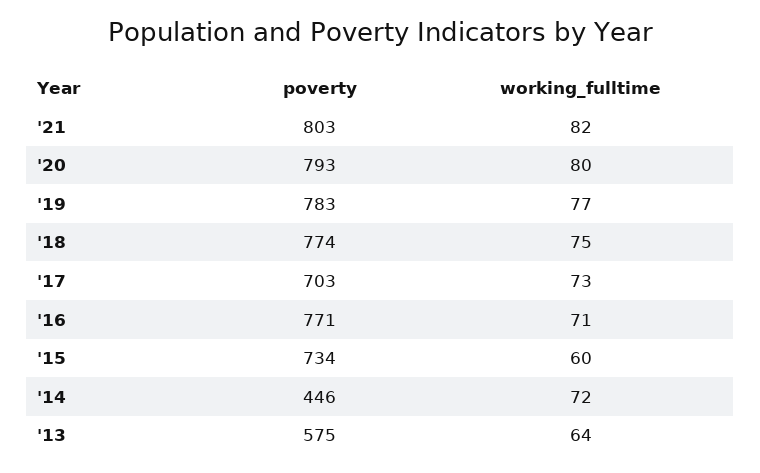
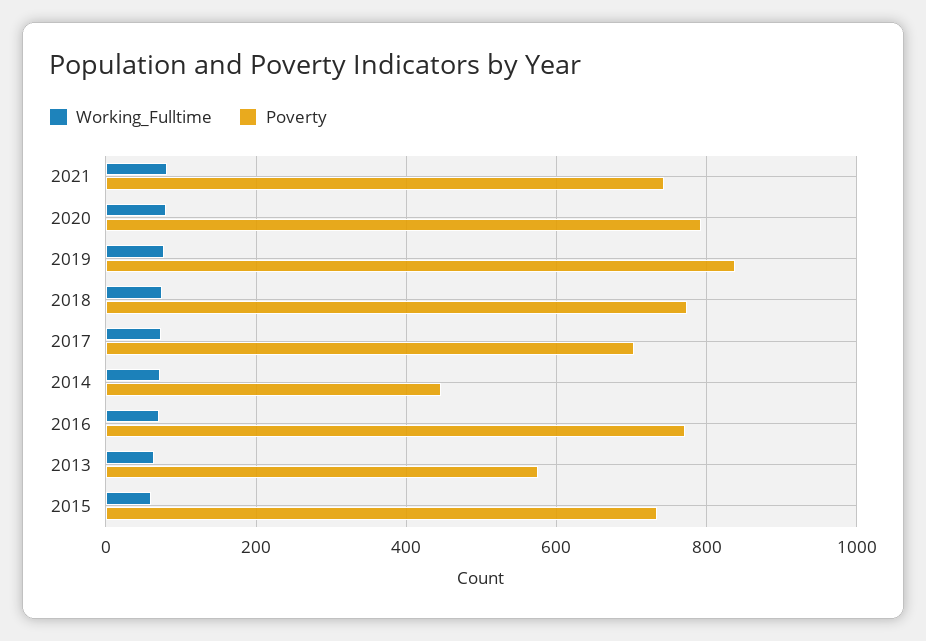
  {
    "poverty": {
-     "'21": 803,
+     "'21": 740,
      "'20": 793,
-     "'19": 783,
+     "'19": 840,
      "'18": 774,
      "'17": 703,
      "'16": 771,
      "'15": 734,
      "'14": 446,
      "'13": 575
    },
    "working_fulltime": {
      "'21": 82,
      "'20": 80,
      "'19": 77,
      "'18": 75,
      "'17": 73,
      "'16": 71,
      "'15": 60,
      "'14": 72,
      "'13": 64
    }
  }

